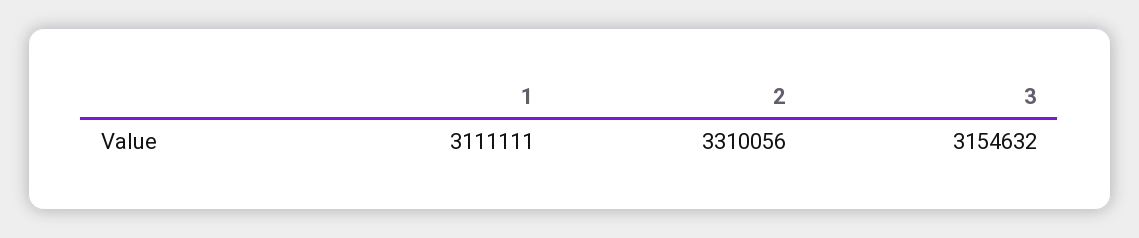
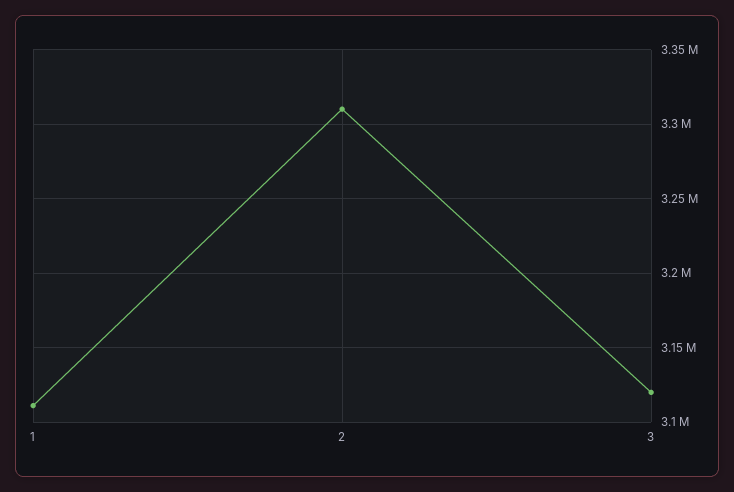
  {
    "1": 3111111,
    "2": 3310056,
-   "3": 3154632
+   "3": 3120000
  }

